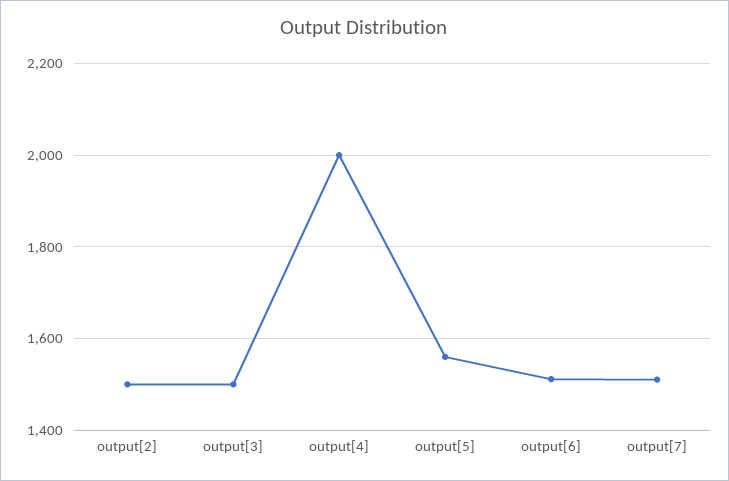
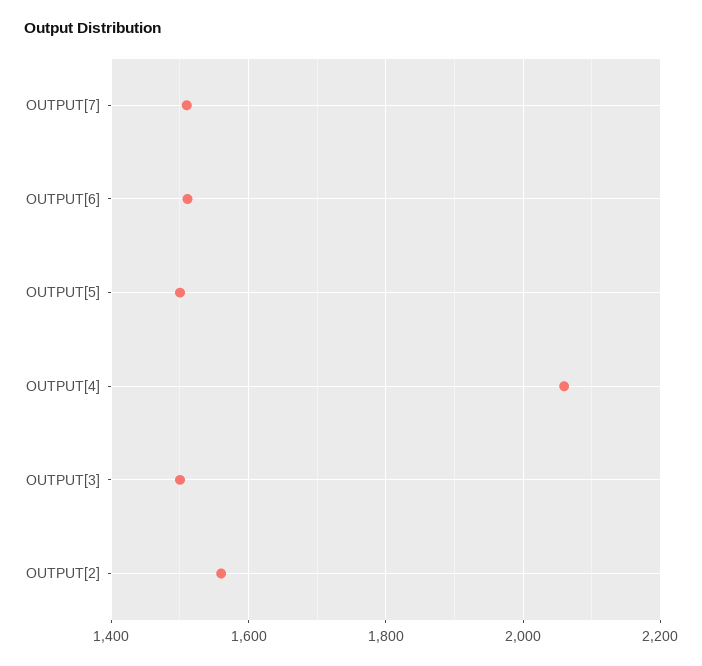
  {
-   "output[2]": 1500,
+   "output[2]": 1560,
    "output[3]": 1500,
-   "output[4]": 2000,
+   "output[4]": 2060,
-   "output[5]": 1560,
+   "output[5]": 1500,
    "output[6]": 1520,
    "output[7]": 1520
  }

